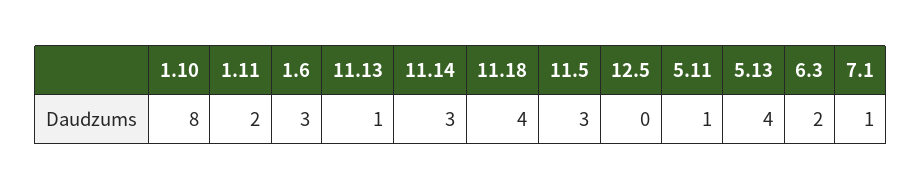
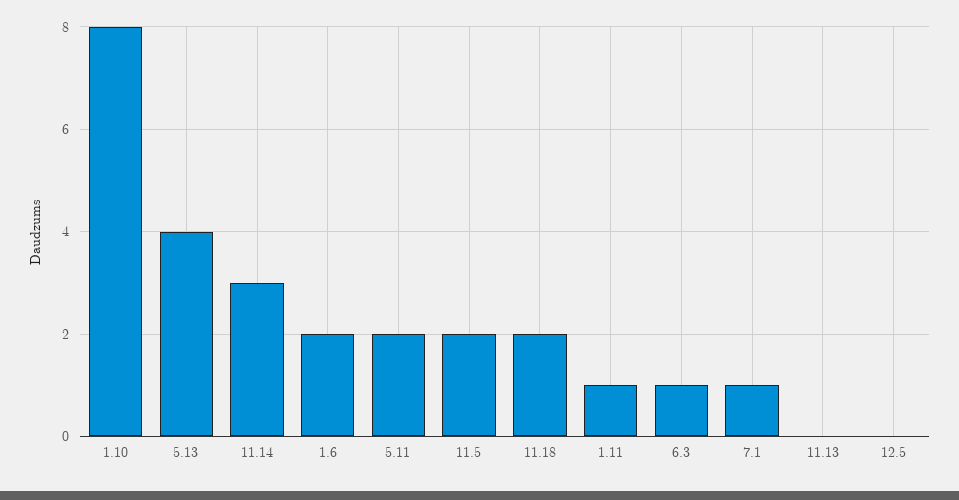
  {
    "1.10": 8,
-   "1.11": 2,
+   "1.11": 1,
-   "1.6": 3,
+   "1.6": 2,
-   "11.13": 1,
+   "11.13": 0,
    "11.14": 3,
-   "11.18": 4,
+   "11.18": 2,
-   "11.5": 3,
+   "11.5": 2,
    "12.5": 0,
-   "5.11": 1,
+   "5.11": 2,
    "5.13": 4,
-   "6.3": 2,
+   "6.3": 1,
    "7.1": 1
  }

